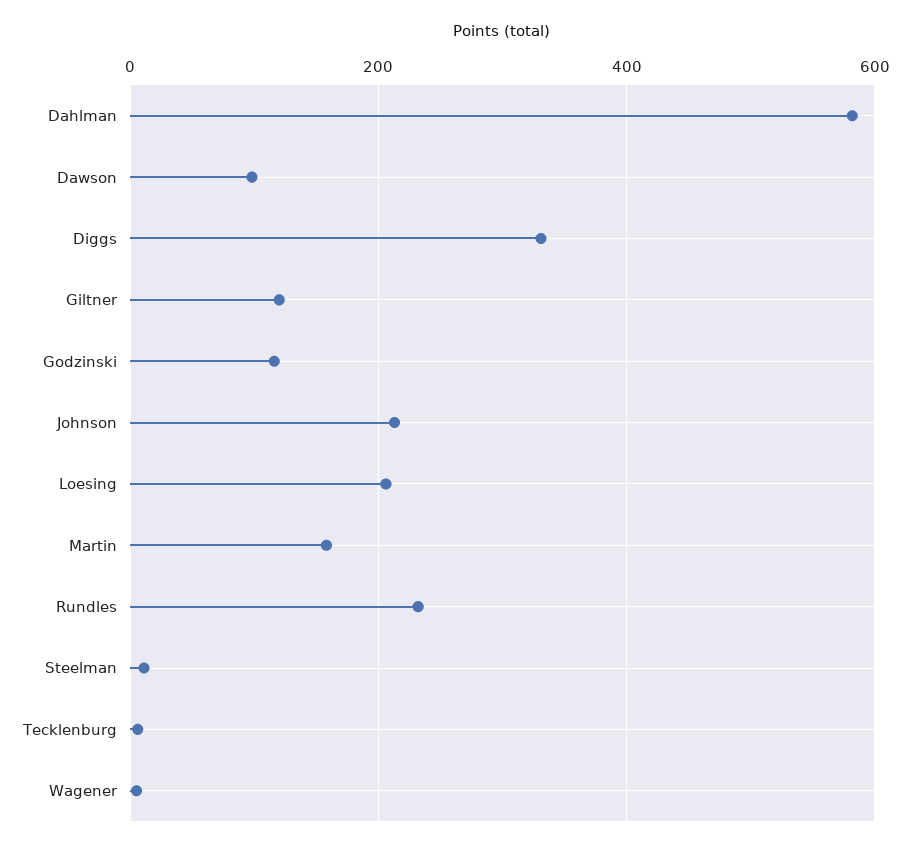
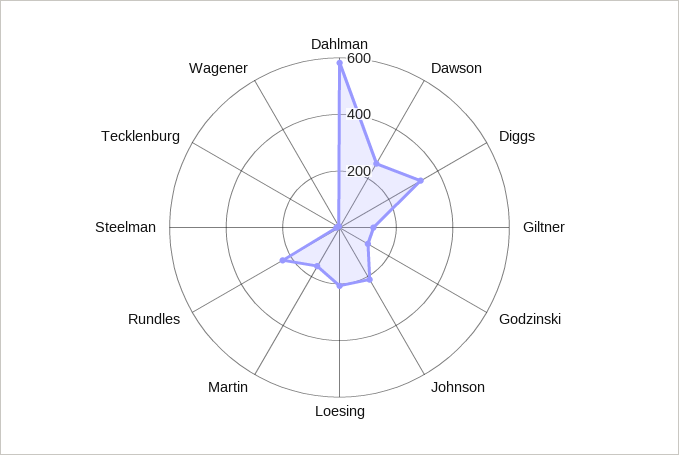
  {
    "Dahlman": 580,
-   "Dawson": 100,
+   "Dawson": 250,
    "Diggs": 340,
    "Giltner": 120,
    "Godzinski": 120,
    "Johnson": 220,
    "Loesing": 200,
    "Martin": 160,
    "Rundles": 240,
    "Steelman": 20,
    "Tecklenburg": 0,
    "Wagener": 0
  }

